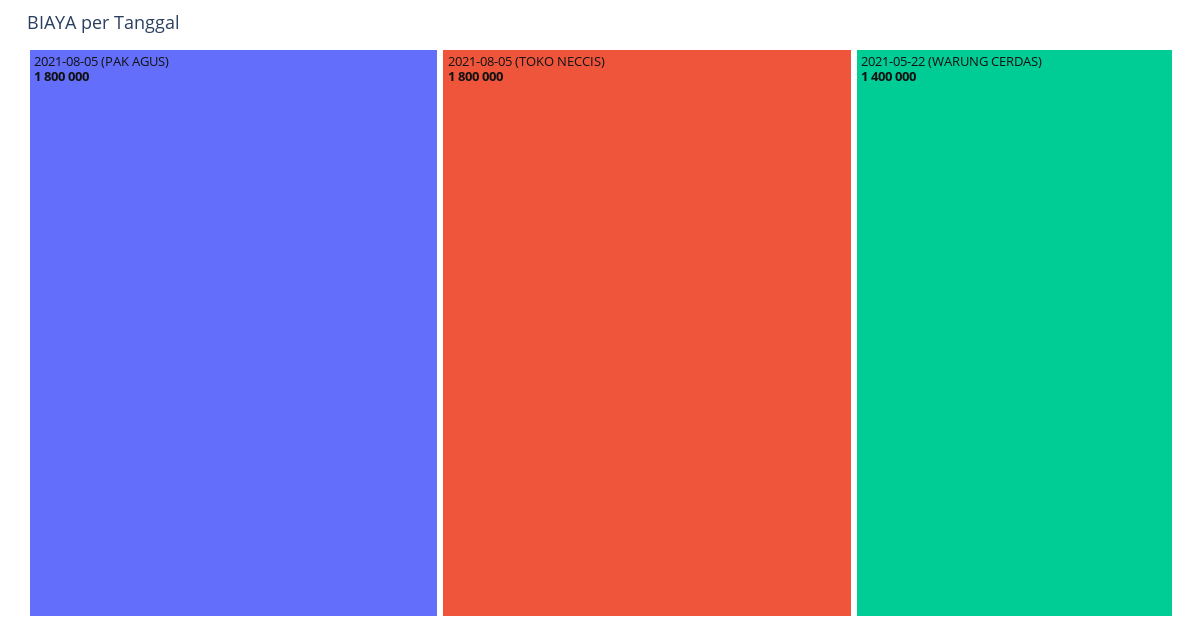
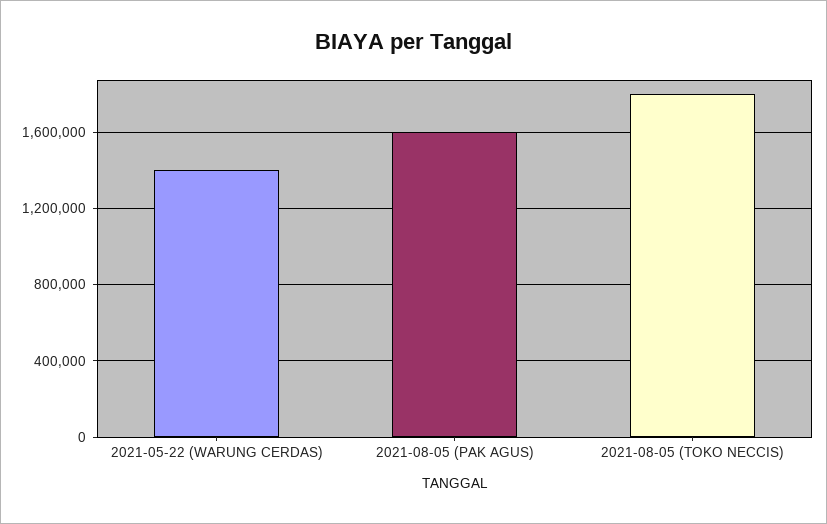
  {
-   "2021-08-05 (PAK AGUS)": 1800000,
+   "2021-08-05 (PAK AGUS)": 1600000,
    "2021-08-05 (TOKO NECCIS)": 1800000,
    "2021-05-22 (WARUNG CERDAS)": 1400000
  }

